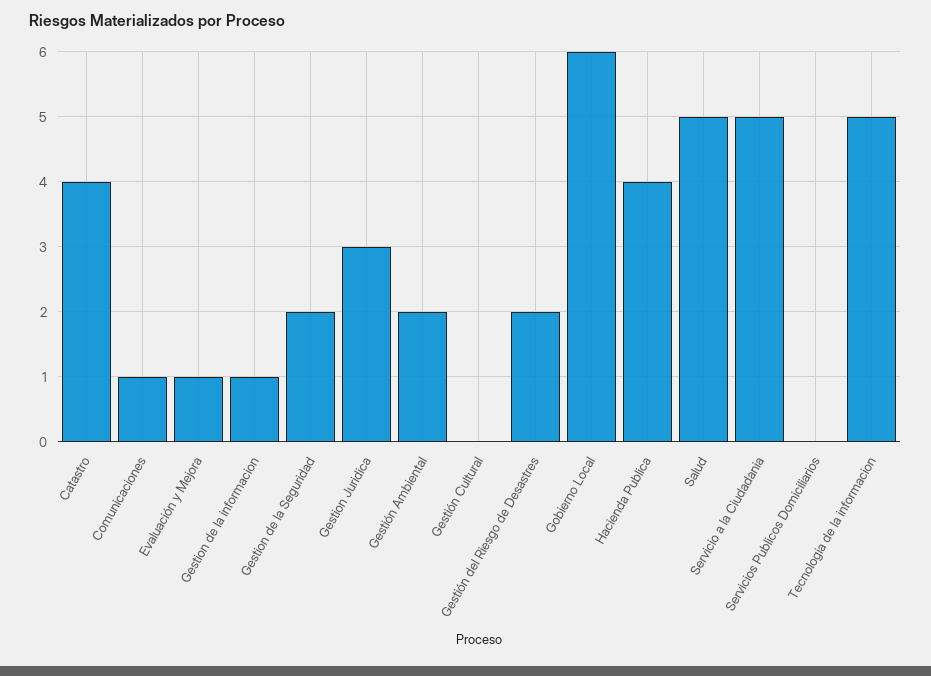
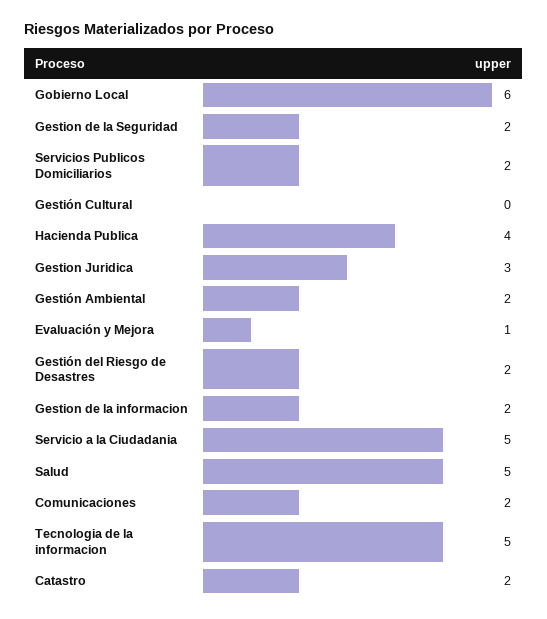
  {
-   "Catastro": 4,
+   "Catastro": 2,
-   "Comunicaciones": 1,
+   "Comunicaciones": 2,
    "Evaluación y Mejora": 1,
-   "Gestion de la informacion": 1,
+   "Gestion de la informacion": 2,
    "Gestion de la Seguridad": 2,
    "Gestion Juridica": 3,
    "Gestión Ambiental": 2,
    "Gestión Cultural": 0,
    "Gestión del Riesgo de Desastres": 2,
    "Gobierno Local": 6,
    "Hacienda Publica": 4,
    "Salud": 5,
    "Servicio a la Ciudadania": 5,
-   "Servicios Publicos Domiciliarios": 0,
+   "Servicios Publicos Domiciliarios": 2,
    "Tecnologia de la informacion": 5
  }

